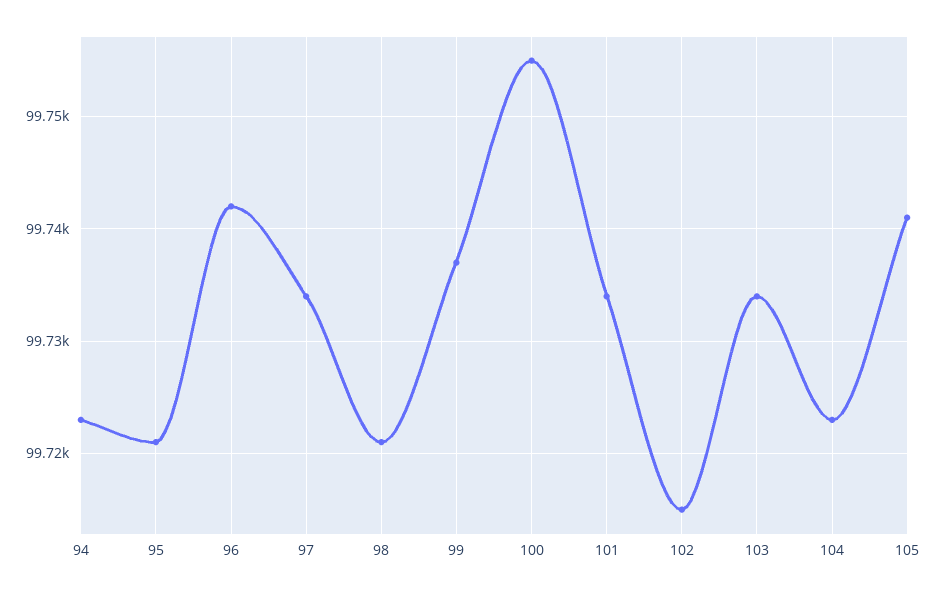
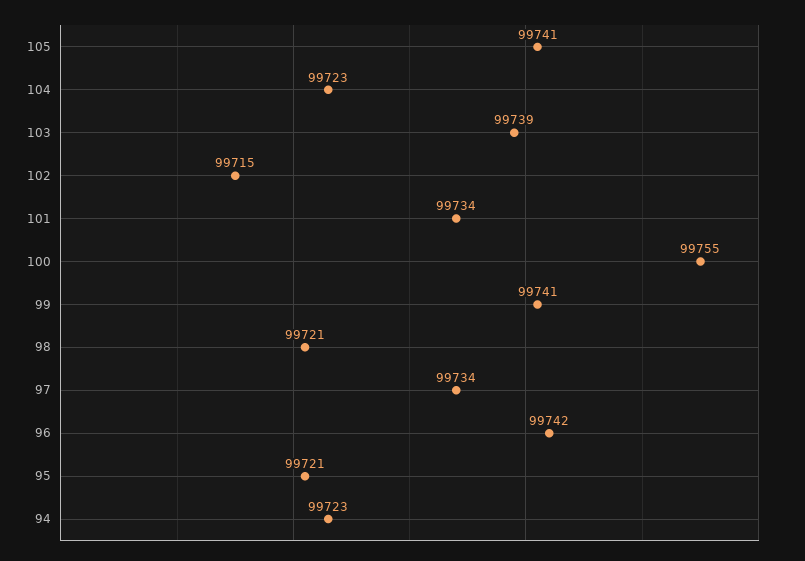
  {
    "94": 99723,
    "95": 99721,
    "96": 99742,
    "97": 99734,
    "98": 99721,
-   "99": 99737,
+   "99": 99741,
    "100": 99755,
    "101": 99734,
    "102": 99715,
-   "103": 99734,
+   "103": 99739,
    "104": 99723,
    "105": 99741
  }

